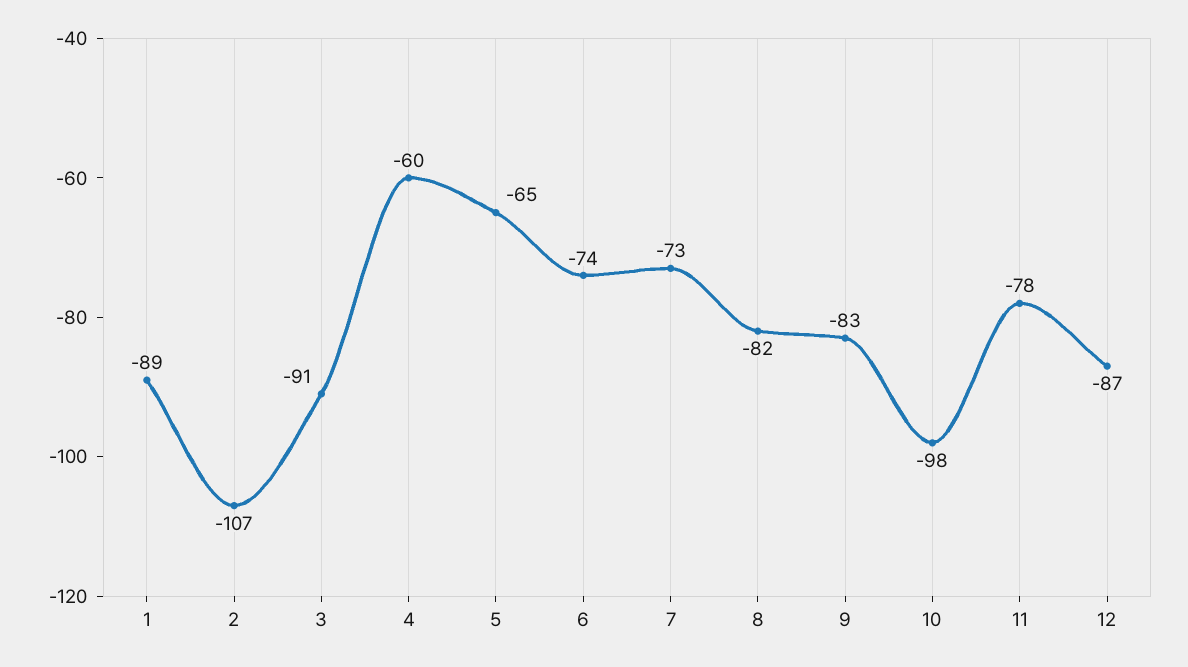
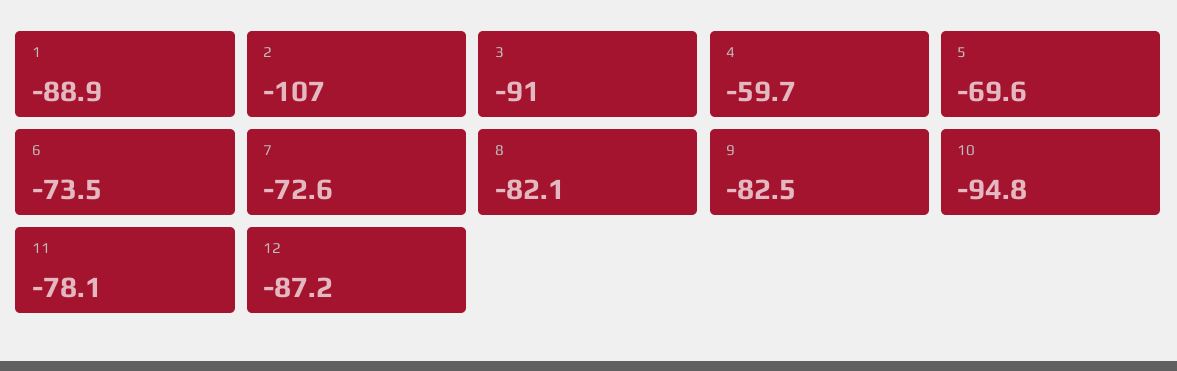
  {
    "1": -88.9,
    "2": -107,
    "3": -91,
    "4": -59.7,
-   "5": -65,
+   "5": -69.6,
    "6": -73.5,
    "7": -72.6,
    "8": -82.1,
    "9": -82.5,
-   "10": -98,
+   "10": -94.8,
    "11": -78.1,
    "12": -87.2
  }

